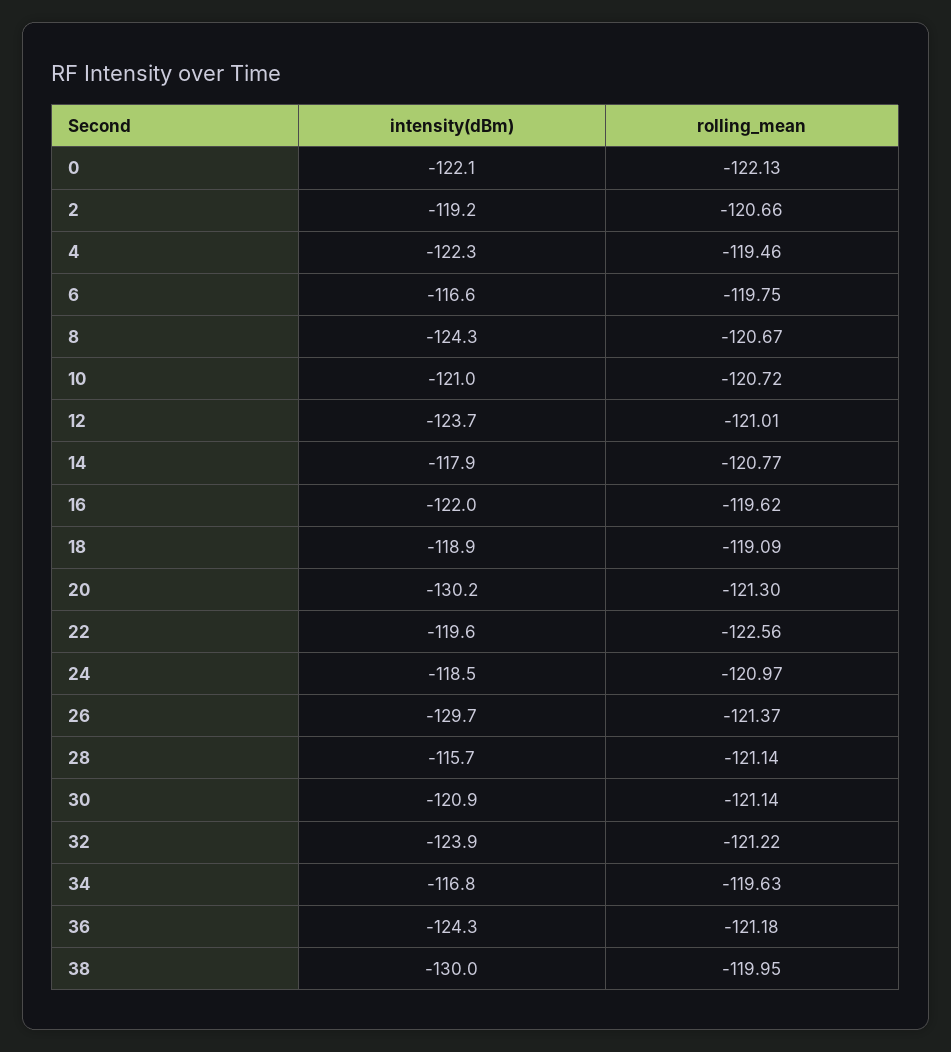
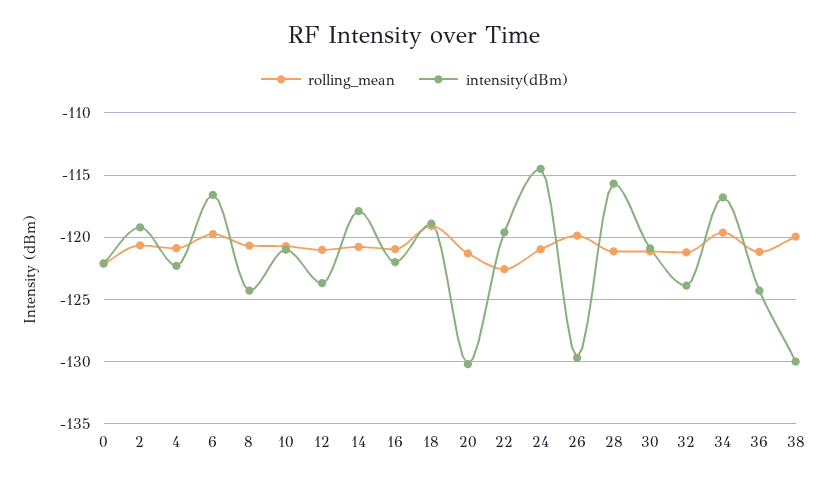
  {
    "intensity(dBm)": {
      "0": -122.1,
      "2": -119.2,
      "4": -122.3,
      "6": -116.6,
      "8": -124.3,
      "10": -121,
      "12": -123.7,
      "14": -117.9,
      "16": -122,
      "18": -118.9,
      "20": -130.2,
      "22": -119.6,
-     "24": -118.5,
+     "24": -114.5,
      "26": -129.7,
      "28": -115.7,
      "30": -120.9,
      "32": -123.9,
      "34": -116.8,
      "36": -124.3,
      "38": -130
    },
    "rolling_mean": {
      "0": -122.13,
      "2": -120.66,
-     "4": -119.46,
+     "4": -121,
      "6": -119.75,
      "8": -120.67,
      "10": -120.72,
      "12": -121.01,
      "14": -120.77,
-     "16": -119.62,
+     "16": -121,
      "18": -119.09,
      "20": -121.3,
      "22": -122.56,
      "24": -120.97,
-     "26": -121.37,
+     "26": -120,
      "28": -121.14,
      "30": -121.14,
      "32": -121.22,
      "34": -119.63,
      "36": -121.18,
      "38": -119.95
    }
  }

